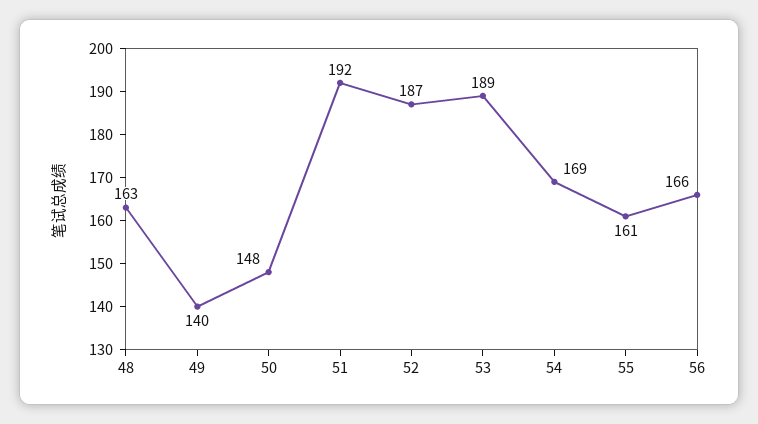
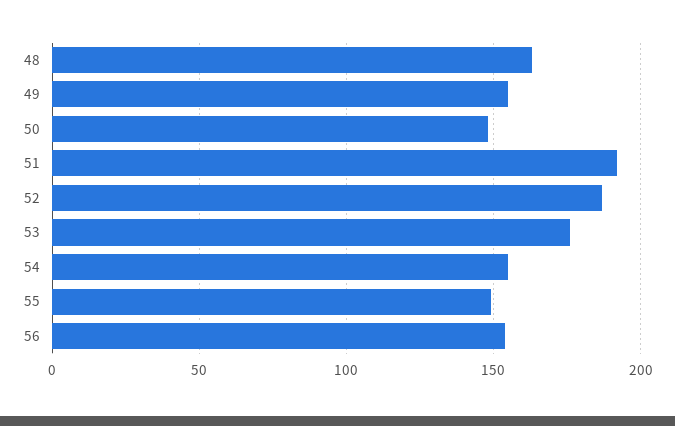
  {
    "48": 163,
-   "49": 140,
+   "49": 155,
    "50": 148,
    "51": 192,
    "52": 187,
-   "53": 189,
+   "53": 175,
-   "54": 169,
+   "54": 155,
-   "55": 161,
+   "55": 150,
-   "56": 166
+   "56": 155
  }

